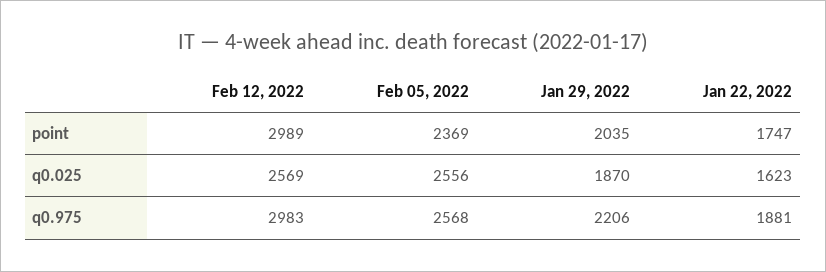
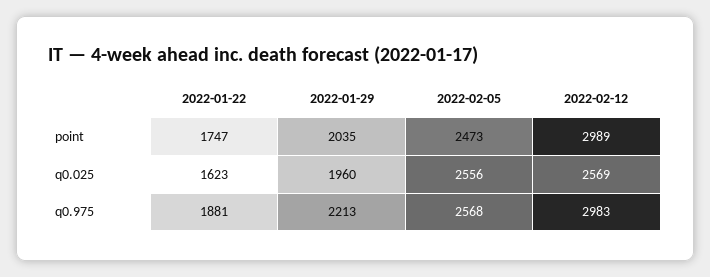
  {
    "Feb 12, 2022": {
      "point": 2989,
      "q0.025": 2569,
      "q0.975": 2983
    },
    "Feb 05, 2022": {
-     "point": 2369,
+     "point": 2473,
      "q0.025": 2556,
      "q0.975": 2568
    },
    "Jan 29, 2022": {
      "point": 2035,
-     "q0.025": 1870,
+     "q0.025": 1960,
-     "q0.975": 2206
+     "q0.975": 2213
    },
    "Jan 22, 2022": {
      "point": 1747,
      "q0.025": 1623,
      "q0.975": 1881
    }
  }

